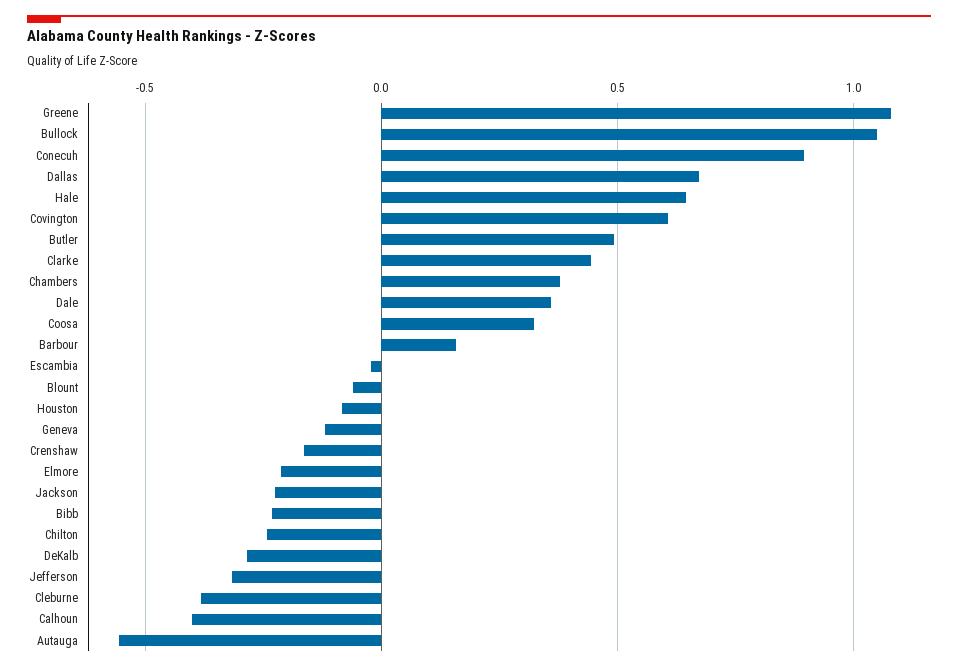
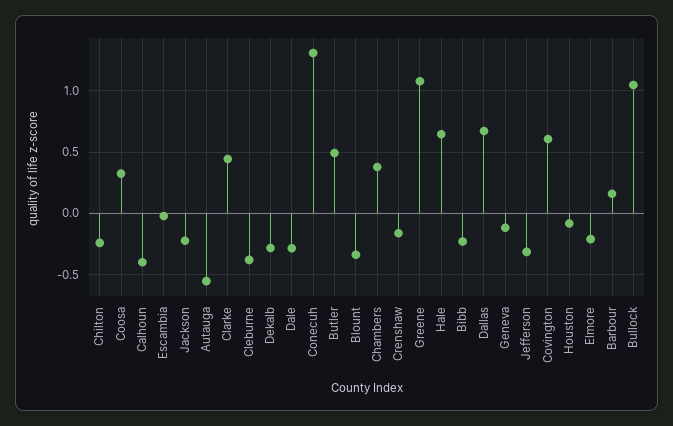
  {
    "Greene": 1.1,
    "Bullock": 1.05,
-   "Conecuh": 0.9,
+   "Conecuh": 1.3,
    "Dallas": 0.65,
    "Hale": 0.65,
    "Covington": 0.6,
    "Butler": 0.5,
    "Clarke": 0.45,
    "Chambers": 0.4,
-   "Dale": 0.35,
+   "Dale": -0.3,
    "Coosa": 0.3,
    "Barbour": 0.15,
    "Escambia": 0,
-   "Blount": -0.05,
+   "Blount": -0.35,
    "Houston": -0.1,
    "Geneva": -0.1,
    "Crenshaw": -0.15,
    "Elmore": -0.2,
    "Jackson": -0.25,
    "Bibb": -0.25,
    "Chilton": -0.25,
    "DeKalb": -0.3,
    "Jefferson": -0.3,
    "Cleburne": -0.4,
    "Calhoun": -0.4,
    "Autauga": -0.55
  }

